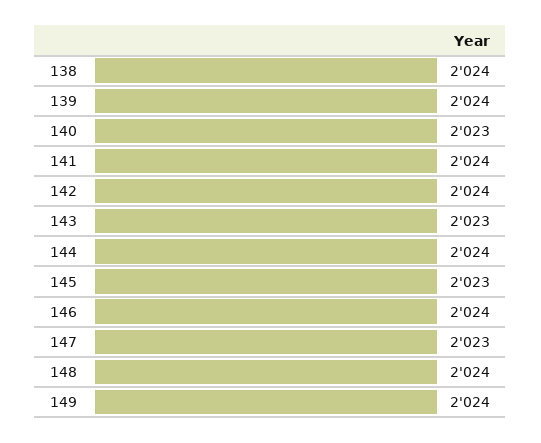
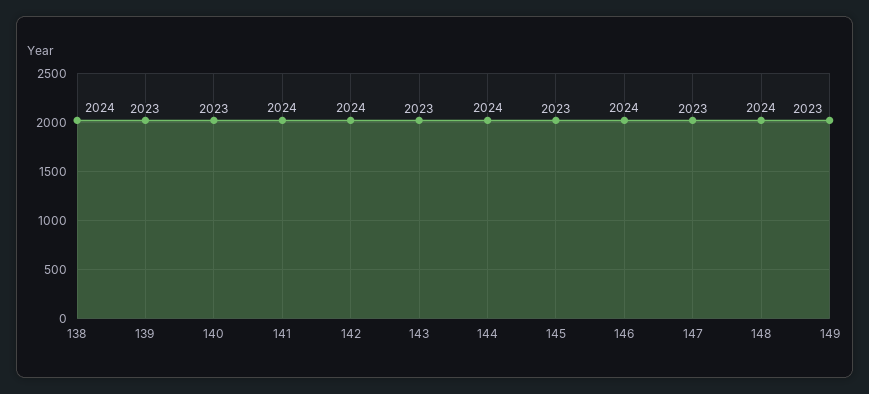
  {
    "138": 2024,
-   "139": 2024,
+   "139": 2023,
    "140": 2023,
    "141": 2024,
    "142": 2024,
    "143": 2023,
    "144": 2024,
    "145": 2023,
    "146": 2024,
    "147": 2023,
    "148": 2024,
-   "149": 2024
+   "149": 2023
  }

